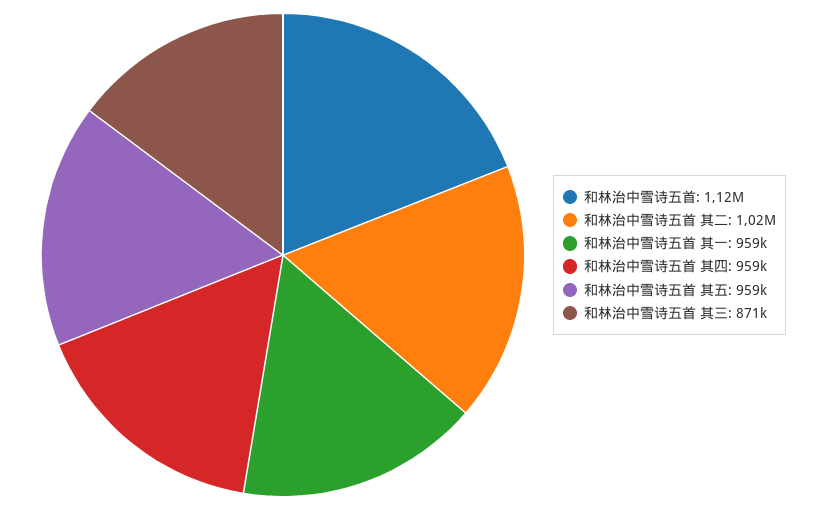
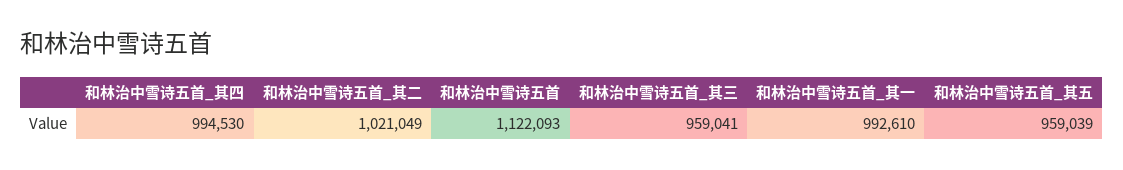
  {
    "和林治中雪诗五首": 1122093,
    "和林治中雪诗五首 其二": 1021049,
-   "和林治中雪诗五首 其一": 959000,
+   "和林治中雪诗五首 其一": 992610,
-   "和林治中雪诗五首 其四": 959000,
+   "和林治中雪诗五首 其四": 994530,
    "和林治中雪诗五首 其五": 959039,
-   "和林治中雪诗五首 其三": 871000
+   "和林治中雪诗五首 其三": 959041
  }

